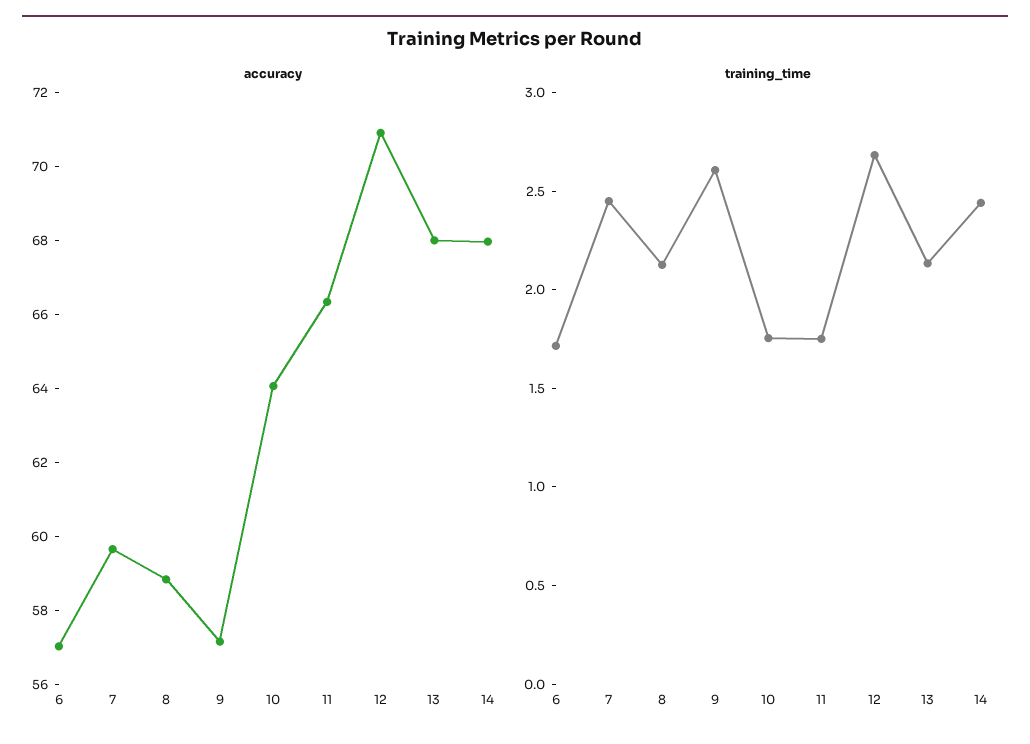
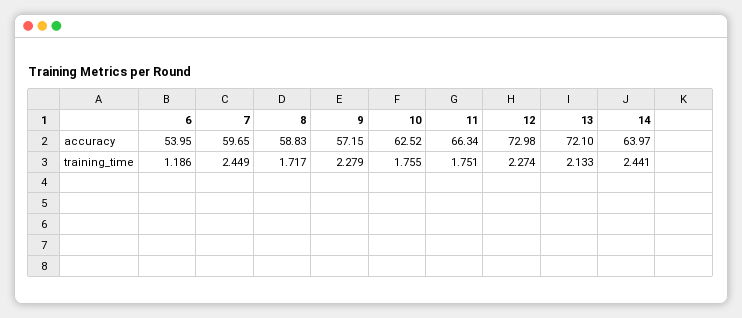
  {
    "accuracy": {
-     "6": 57,
+     "6": 53.95,
      "7": 59.65,
      "8": 58.83,
      "9": 57.15,
-     "10": 64,
+     "10": 62.52,
      "11": 66.34,
-     "12": 71,
+     "12": 72.98,
-     "13": 68,
+     "13": 72.1,
-     "14": 68
+     "14": 63.97
    },
    "training_time": {
-     "6": 1.7,
+     "6": 1.186,
      "7": 2.449,
-     "8": 2.1,
+     "8": 1.717,
-     "9": 2.6,
+     "9": 2.279,
      "10": 1.755,
      "11": 1.751,
-     "12": 2.7,
+     "12": 2.274,
      "13": 2.133,
      "14": 2.441
    }
  }

